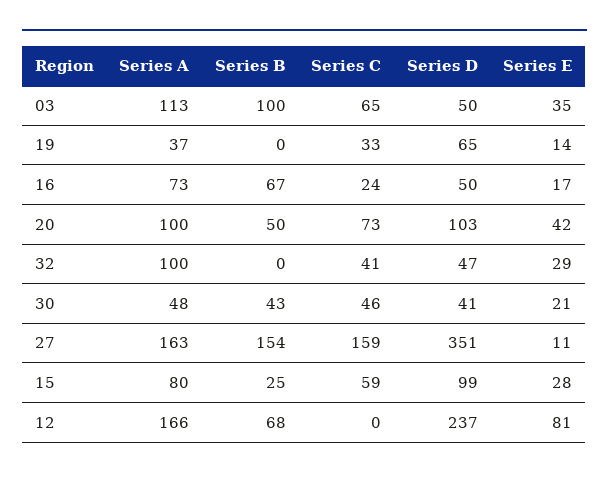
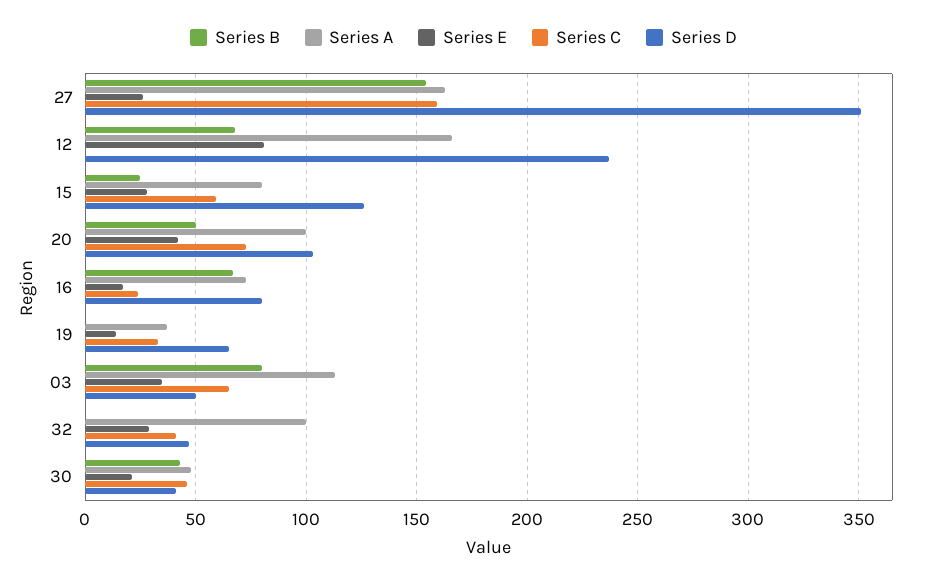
  {
    "Series A": {
      "03": 113,
      "19": 37,
      "16": 73,
      "20": 100,
      "32": 100,
      "30": 48,
      "27": 163,
      "15": 80,
      "12": 166
    },
    "Series B": {
-     "03": 100,
+     "03": 80,
      "19": 0,
      "16": 67,
      "20": 50,
      "32": 0,
      "30": 43,
      "27": 154,
      "15": 25,
      "12": 68
    },
    "Series C": {
      "03": 65,
      "19": 33,
      "16": 24,
      "20": 73,
      "32": 41,
      "30": 46,
      "27": 159,
      "15": 59,
      "12": 0
    },
    "Series D": {
      "03": 50,
      "19": 65,
-     "16": 50,
+     "16": 80,
      "20": 103,
      "32": 47,
      "30": 41,
      "27": 351,
-     "15": 99,
+     "15": 125,
      "12": 237
    },
    "Series E": {
      "03": 35,
      "19": 14,
      "16": 17,
      "20": 42,
      "32": 29,
      "30": 21,
-     "27": 11,
+     "27": 25,
      "15": 28,
      "12": 81
    }
  }

